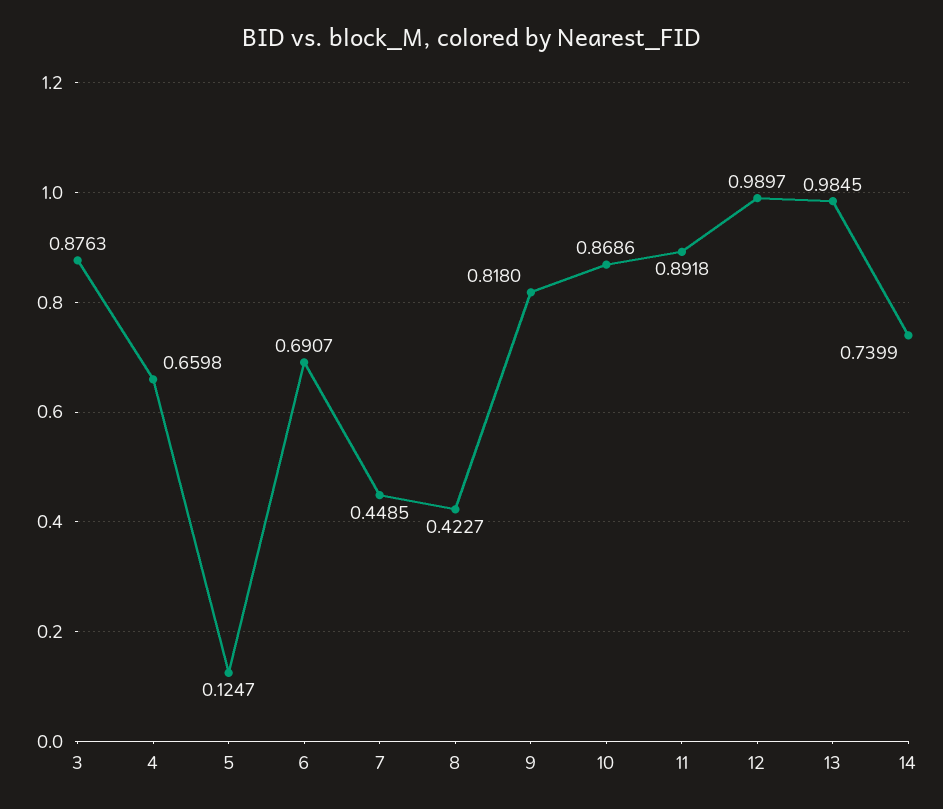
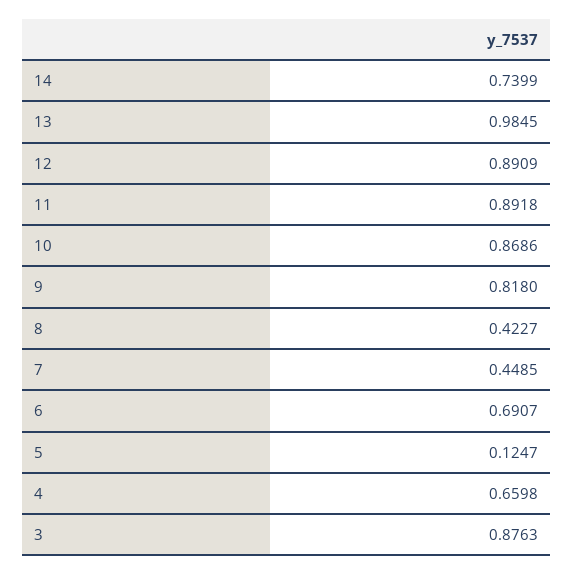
  {
    "3": 0.8763,
    "4": 0.6598,
    "5": 0.1247,
    "6": 0.6907,
    "7": 0.4485,
    "8": 0.4227,
    "9": 0.818,
    "10": 0.8686,
    "11": 0.8918,
-   "12": 0.9897,
+   "12": 0.8909,
    "13": 0.9845,
    "14": 0.7399
  }

